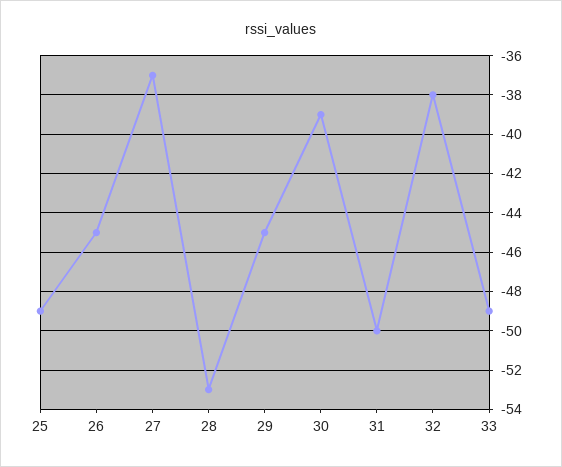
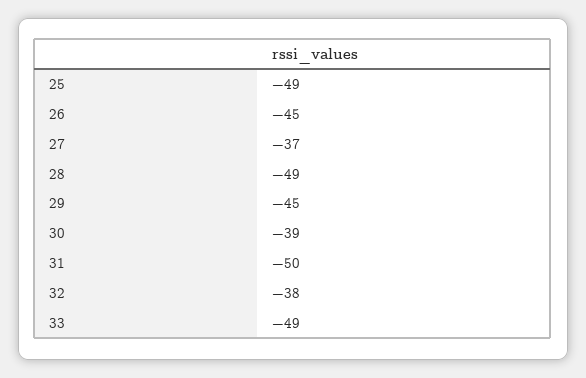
  {
    "25": -49,
    "26": -45,
    "27": -37,
-   "28": -53,
+   "28": -49,
    "29": -45,
    "30": -39,
    "31": -50,
    "32": -38,
    "33": -49
  }

